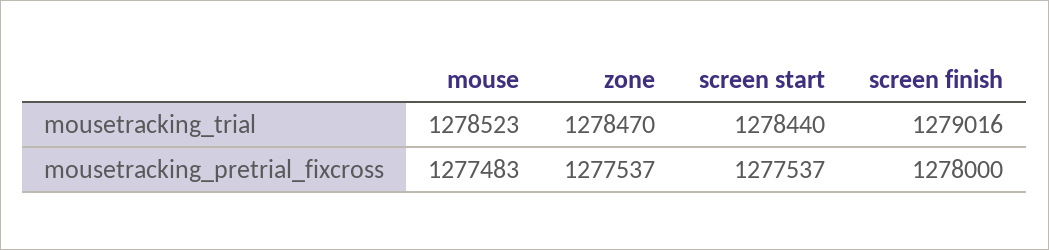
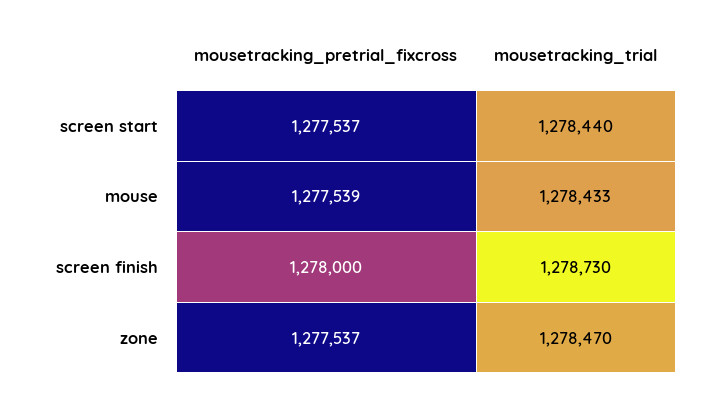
  {
    "mouse": {
-     "mousetracking_trial": 1278523,
+     "mousetracking_trial": 1278433,
-     "mousetracking_pretrial_fixcross": 1277483
+     "mousetracking_pretrial_fixcross": 1277539
    },
    "zone": {
      "mousetracking_trial": 1278470,
      "mousetracking_pretrial_fixcross": 1277537
    },
    "screen start": {
      "mousetracking_trial": 1278440,
      "mousetracking_pretrial_fixcross": 1277537
    },
    "screen finish": {
-     "mousetracking_trial": 1279016,
+     "mousetracking_trial": 1278730,
      "mousetracking_pretrial_fixcross": 1278000
    }
  }

